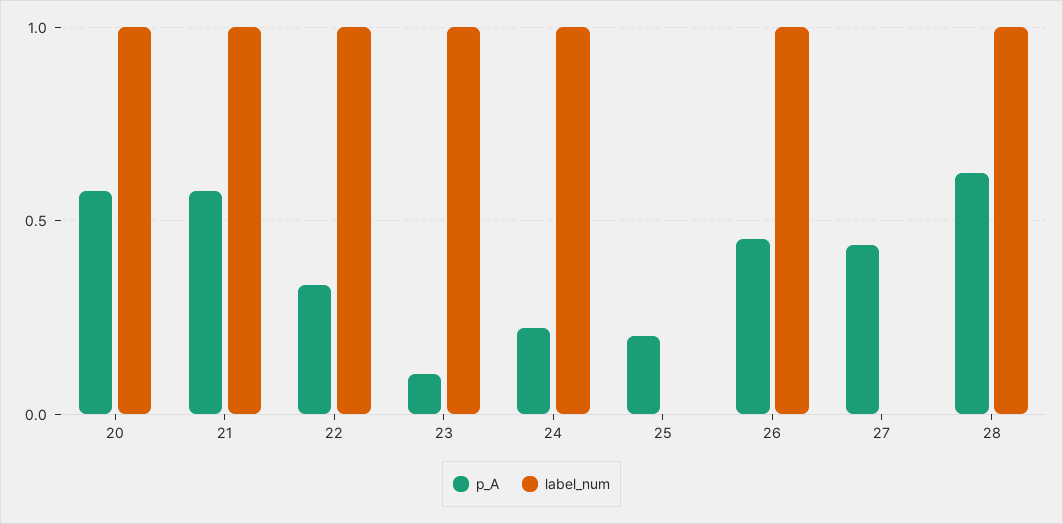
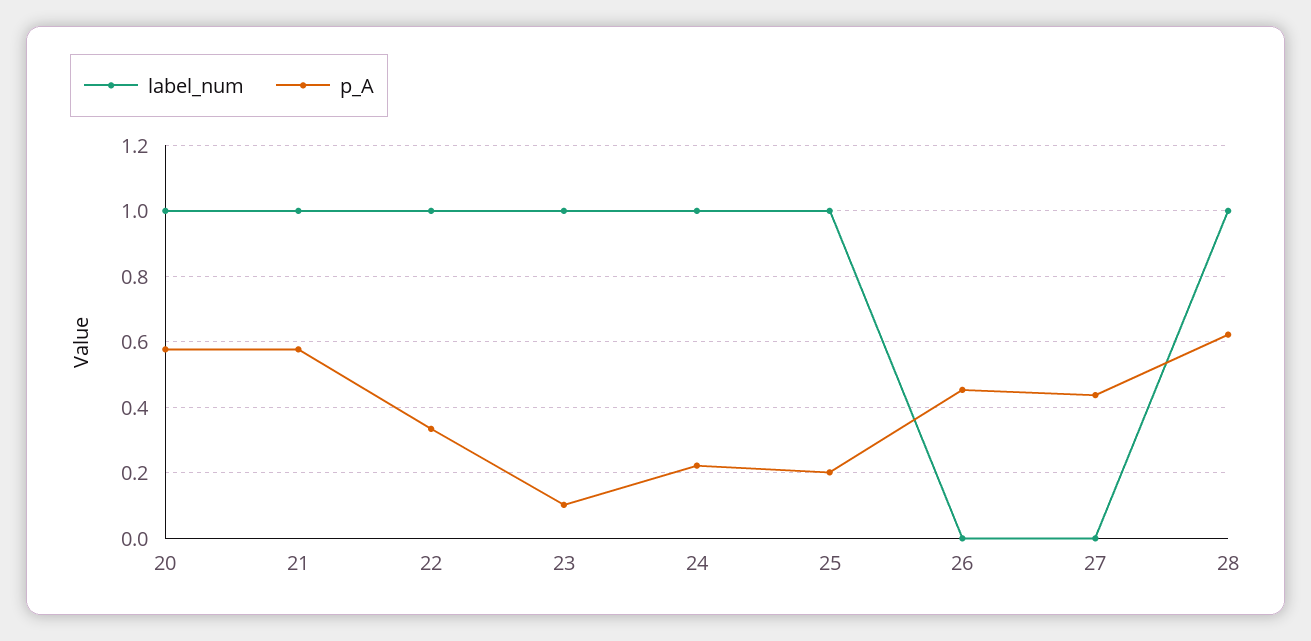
  {
    "p_A": {
      "20": 0.58,
      "21": 0.58,
      "22": 0.34,
      "23": 0.1,
      "24": 0.22,
      "25": 0.2,
      "26": 0.46,
      "27": 0.44,
      "28": 0.62
    },
    "label_num": {
      "20": 1,
      "21": 1,
      "22": 1,
      "23": 1,
      "24": 1,
-     "25": 0,
+     "25": 1,
-     "26": 1,
+     "26": 0,
      "27": 0,
      "28": 1
    }
  }

